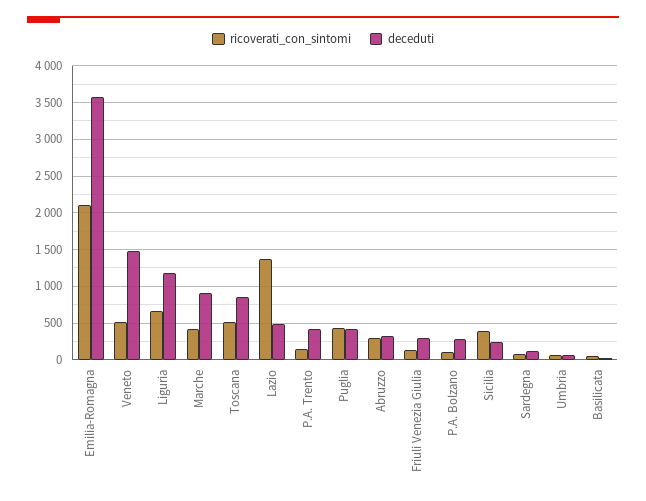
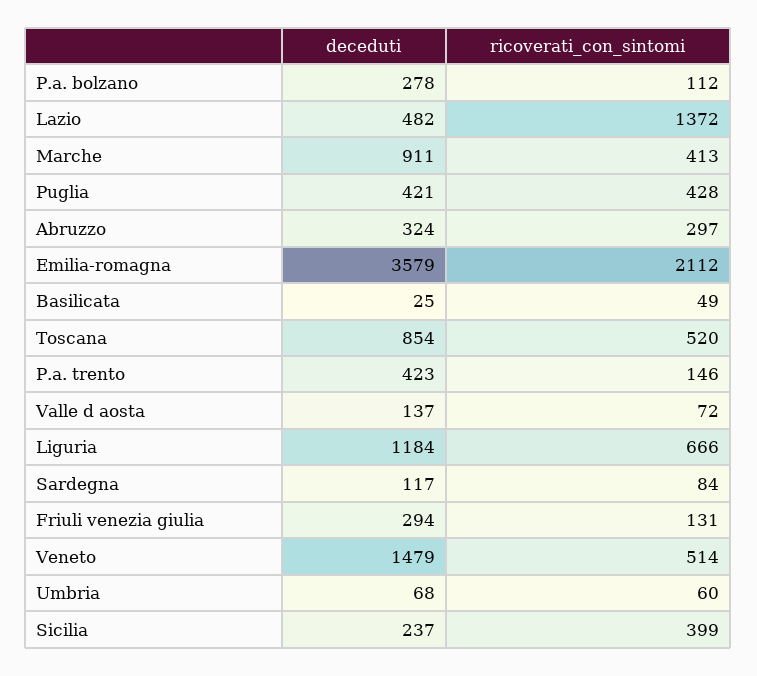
  {
    "ricoverati_con_sintomi": {
      "Emilia-Romagna": 2112,
      "Veneto": 514,
      "Liguria": 666,
      "Marche": 413,
      "Toscana": 520,
      "Lazio": 1372,
      "P.A. Trento": 146,
      "Puglia": 428,
      "Abruzzo": 297,
      "Friuli Venezia Giulia": 131,
      "P.A. Bolzano": 112,
      "Sicilia": 399,
      "Sardegna": 84,
      "Umbria": 60,
-     "Basilicata": 49
+     "Basilicata": 49,
+     "Valle d aosta": 72
    },
    "deceduti": {
      "Emilia-Romagna": 3579,
      "Veneto": 1479,
      "Liguria": 1184,
      "Marche": 911,
      "Toscana": 854,
      "Lazio": 482,
      "P.A. Trento": 423,
      "Puglia": 421,
      "Abruzzo": 324,
      "Friuli Venezia Giulia": 294,
      "P.A. Bolzano": 278,
      "Sicilia": 237,
      "Sardegna": 117,
      "Umbria": 68,
-     "Basilicata": 25
+     "Basilicata": 25,
+     "Valle d aosta": 137
    }
  }

